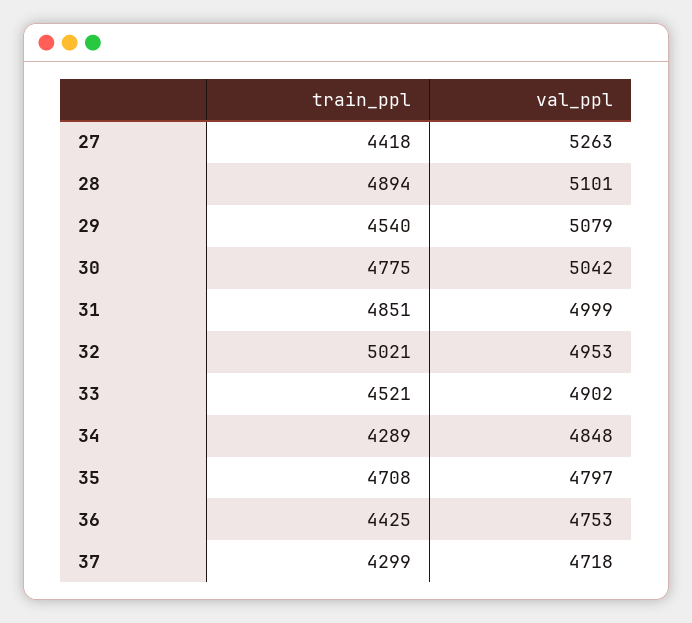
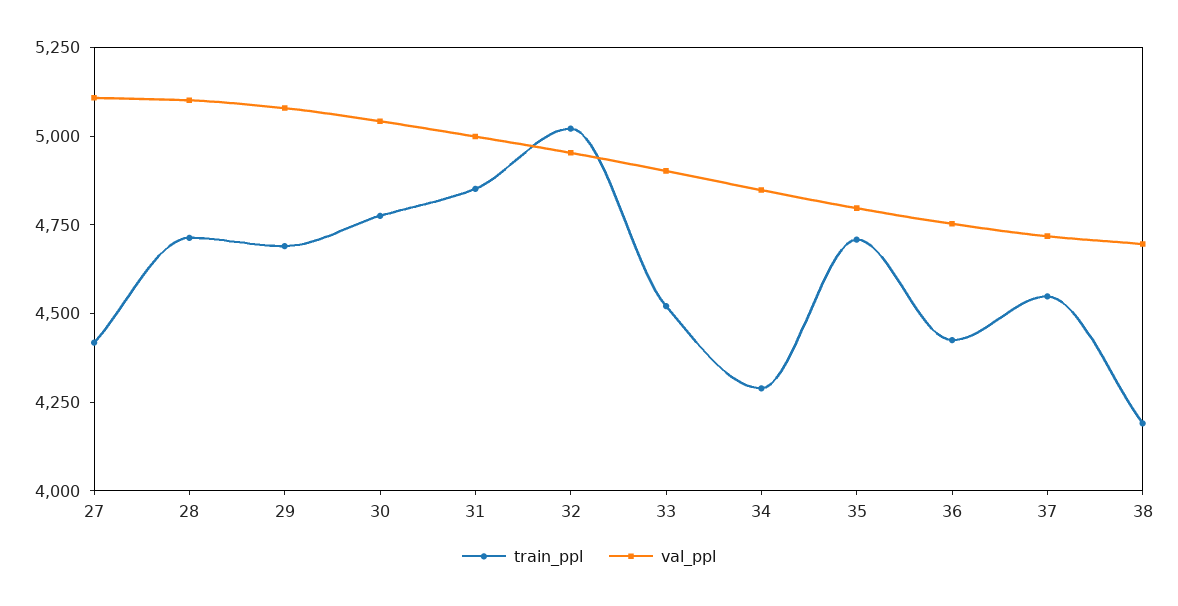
  {
    "train_ppl": {
      "27": 4418,
-     "28": 4894,
+     "28": 4700,
-     "29": 4540,
+     "29": 4700,
      "30": 4775,
      "31": 4851,
      "32": 5021,
      "33": 4521,
      "34": 4289,
      "35": 4708,
      "36": 4425,
-     "37": 4299
+     "37": 4550,
+     "38": 4200
    },
    "val_ppl": {
-     "27": 5263,
+     "27": 5100,
      "28": 5101,
      "29": 5079,
      "30": 5042,
      "31": 4999,
      "32": 4953,
      "33": 4902,
      "34": 4848,
      "35": 4797,
      "36": 4753,
-     "37": 4718
+     "37": 4718,
+     "38": 4700
    }
  }

